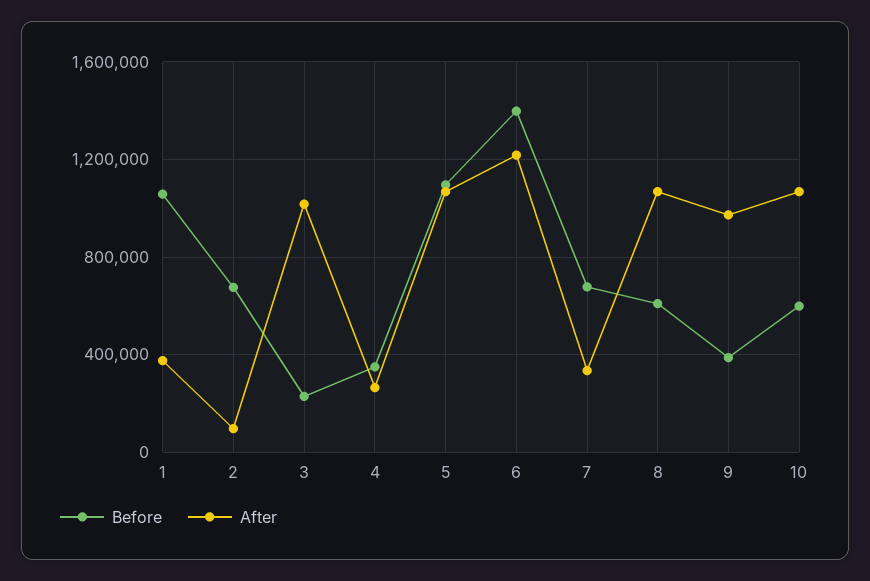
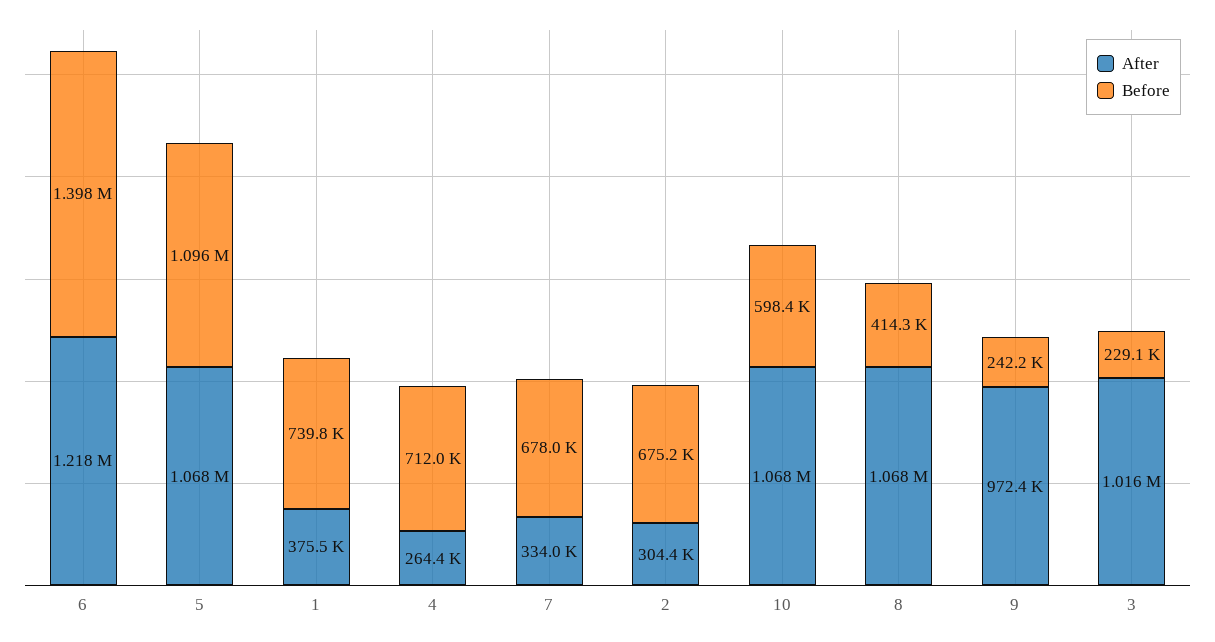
  {
    "Before": {
-     "1": 1050000,
+     "1": 739800,
      "2": 675200,
      "3": 229100,
-     "4": 350000,
+     "4": 712000,
      "5": 1096000,
      "6": 1398000,
      "7": 678000,
-     "8": 600000,
+     "8": 414300,
-     "9": 400000,
+     "9": 242200,
      "10": 598400
    },
    "After": {
      "1": 375500,
-     "2": 100000,
+     "2": 304400,
      "3": 1016000,
      "4": 264400,
      "5": 1068000,
      "6": 1218000,
      "7": 334000,
      "8": 1068000,
      "9": 972400,
      "10": 1068000
    }
  }

